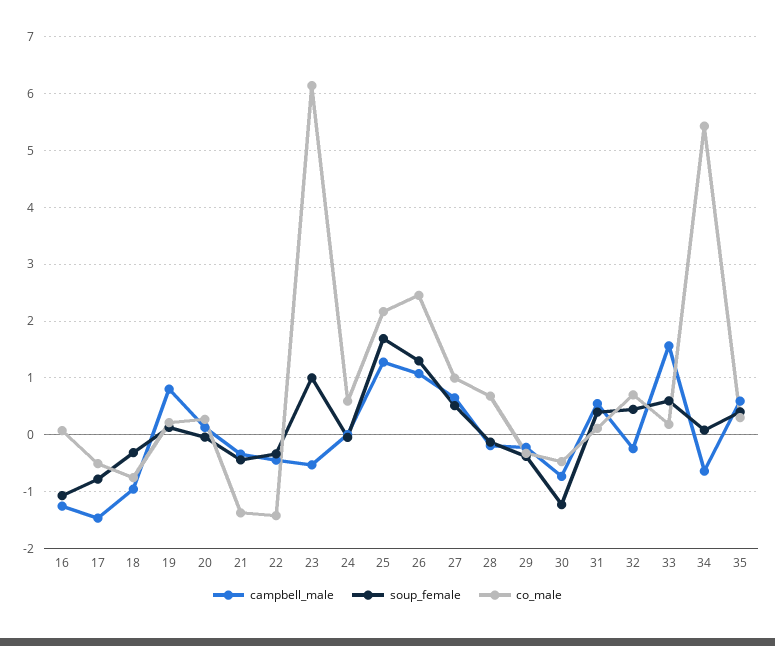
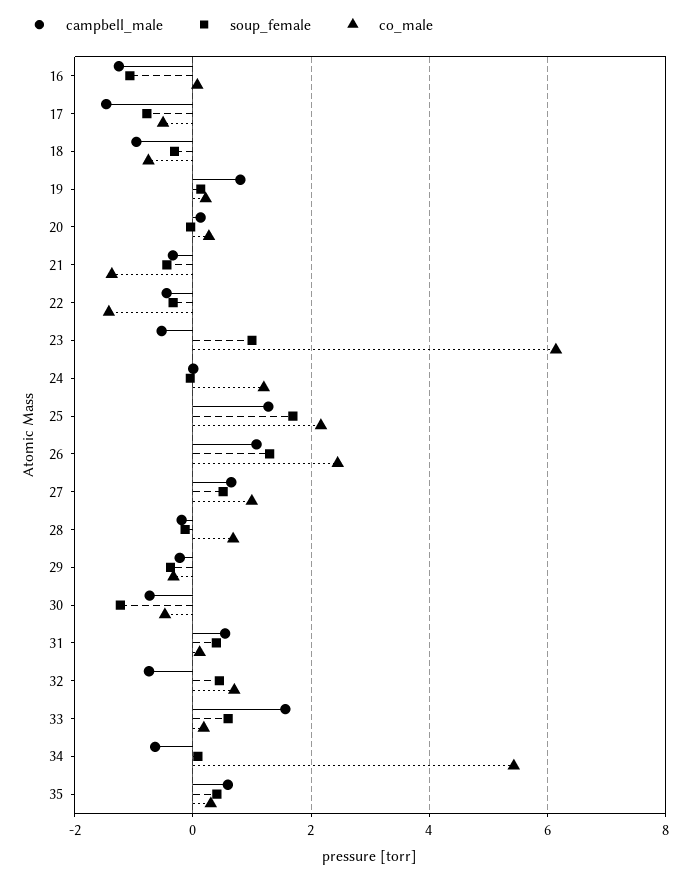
  {
    "campbell_male": {
      "16": -1.2,
      "17": -1.4,
      "18": -1,
      "19": 0.8,
      "20": 0.2,
      "21": -0.4,
      "22": -0.4,
      "23": -0.6,
      "24": 0,
      "25": 1.2,
      "26": 1,
      "27": 0.6,
      "28": -0.2,
      "29": -0.2,
      "30": -0.8,
      "31": 0.6,
-     "32": -0.2,
+     "32": -0.8,
      "33": 1.6,
      "34": -0.6,
      "35": 0.6
    },
    "soup_female": {
      "16": -1,
      "17": -0.8,
      "18": -0.4,
      "19": 0.2,
      "20": 0,
      "21": -0.4,
      "22": -0.4,
      "23": 1,
      "24": 0,
      "25": 1.6,
      "26": 1.2,
      "27": 0.6,
      "28": -0.2,
      "29": -0.4,
      "30": -1.2,
      "31": 0.4,
      "32": 0.4,
      "33": 0.6,
      "34": 0,
      "35": 0.4
    },
    "co_male": {
      "16": 0,
      "17": -0.6,
      "18": -0.8,
      "19": 0.2,
      "20": 0.2,
      "21": -1.4,
      "22": -1.4,
      "23": 6.2,
-     "24": 0.6,
+     "24": 1.2,
      "25": 2.2,
      "26": 2.4,
      "27": 1,
      "28": 0.6,
      "29": -0.4,
      "30": -0.4,
      "31": 0.2,
      "32": 0.8,
      "33": 0.2,
      "34": 5.4,
      "35": 0.4
    }
  }

